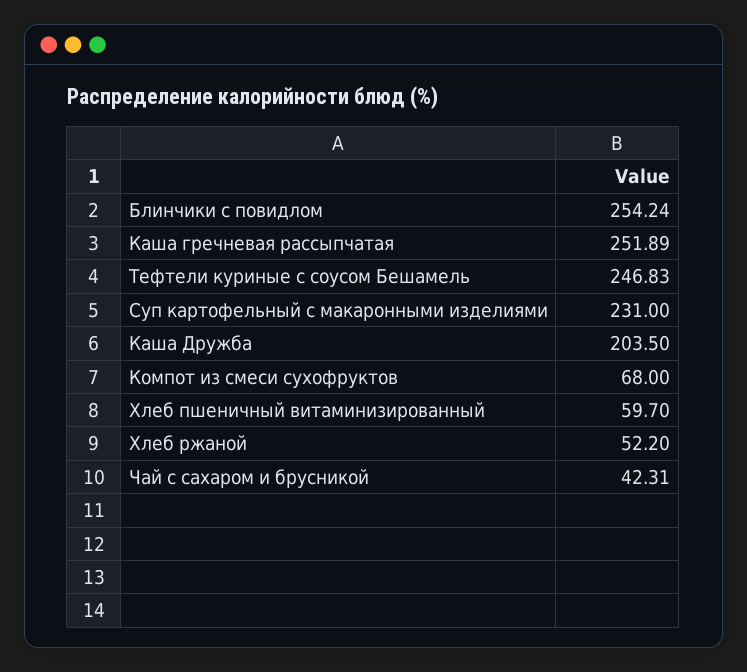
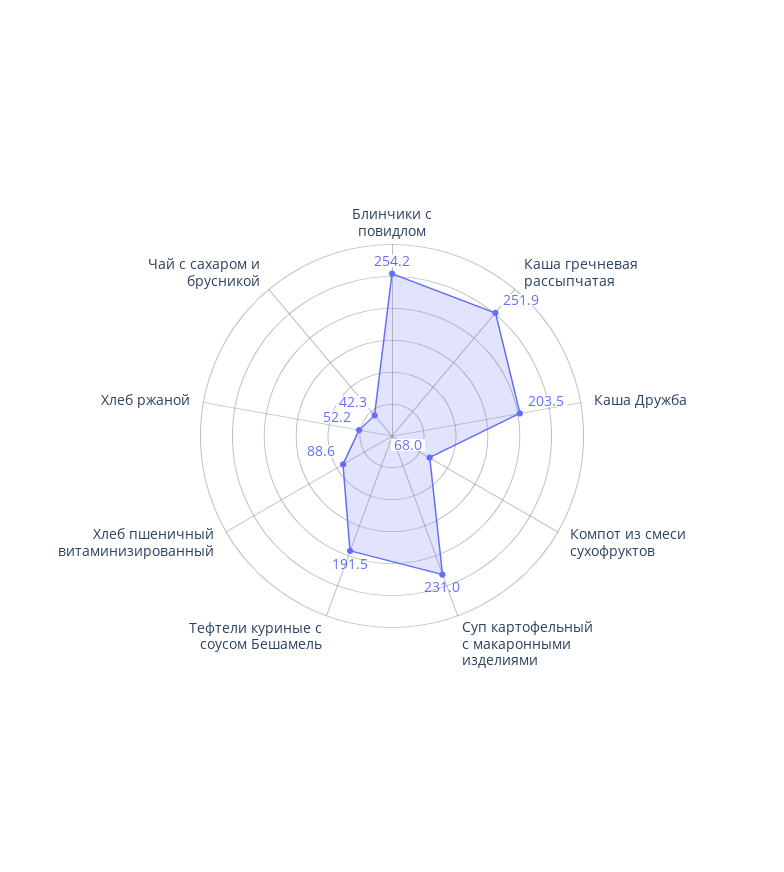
  {
    "Блинчики с повидлом": 254.24,
    "Каша гречневая рассыпчатая": 251.89,
-   "Тефтели куриные с соусом Бешамель": 246.83,
+   "Тефтели куриные с соусом Бешамель": 191.5,
    "Суп картофельный с макаронными изделиями": 231,
    "Каша Дружба": 203.5,
    "Компот из смеси сухофруктов": 68,
-   "Хлеб пшеничный витаминизированный": 59.7,
+   "Хлеб пшеничный витаминизированный": 88.6,
    "Хлеб ржаной": 52.2,
    "Чай с сахаром и брусникой": 42.31
  }

